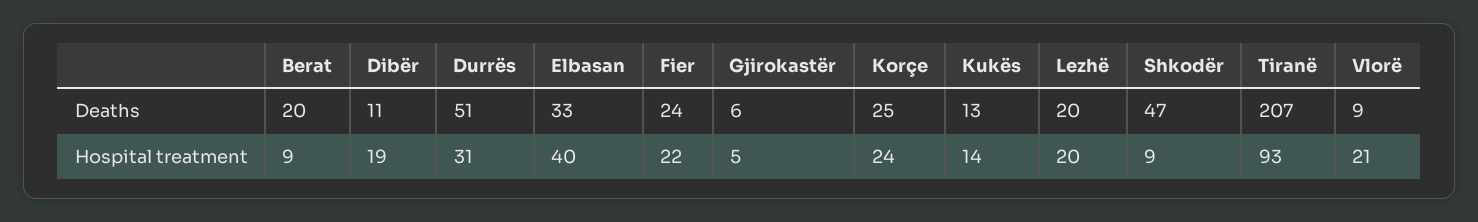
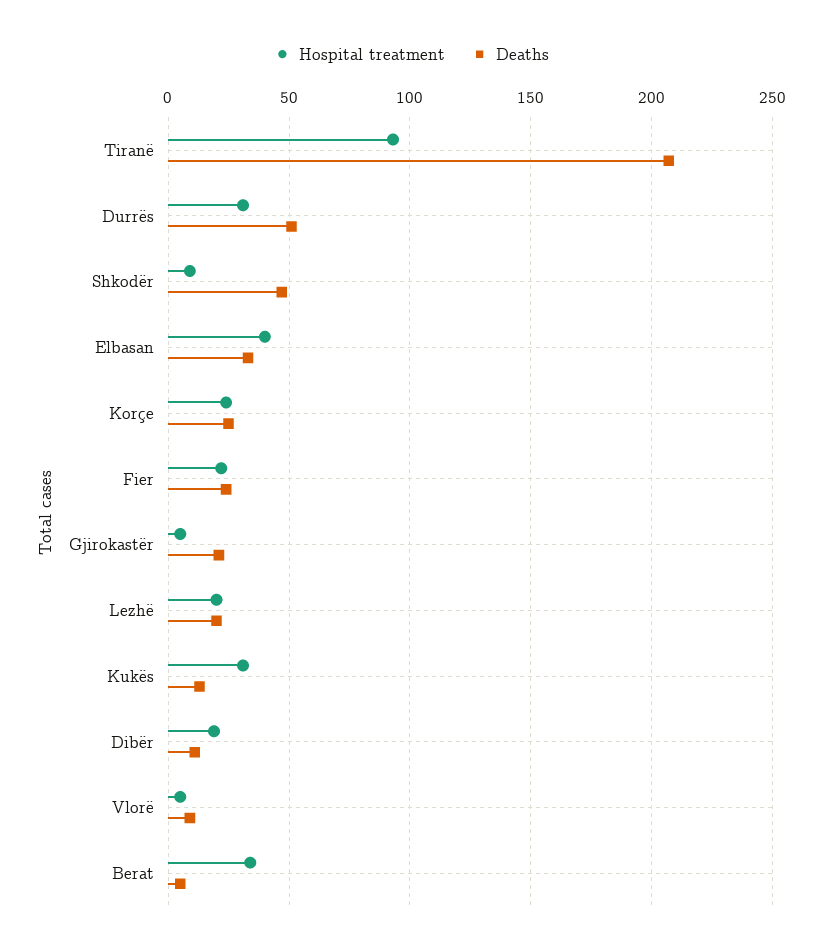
  {
    "Deaths": {
-     "Berat": 20,
+     "Berat": 5,
      "Dibër": 11,
      "Durrës": 51,
      "Elbasan": 33,
      "Fier": 24,
-     "Gjirokastër": 6,
+     "Gjirokastër": 20,
      "Korçe": 25,
      "Kukës": 13,
      "Lezhë": 20,
      "Shkodër": 47,
      "Tiranë": 207,
      "Vlorë": 9
    },
    "Hospital treatment": {
-     "Berat": 9,
+     "Berat": 35,
      "Dibër": 19,
      "Durrës": 31,
      "Elbasan": 40,
      "Fier": 22,
      "Gjirokastër": 5,
      "Korçe": 24,
-     "Kukës": 14,
+     "Kukës": 30,
      "Lezhë": 20,
      "Shkodër": 9,
      "Tiranë": 93,
-     "Vlorë": 21
+     "Vlorë": 5
    }
  }

